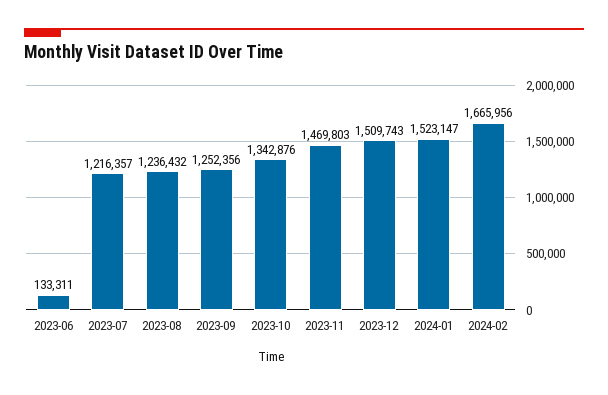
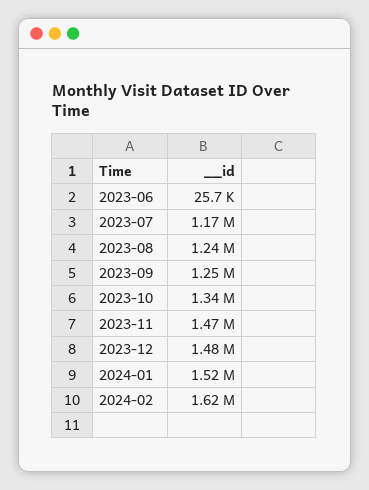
  {
-   "2023-06": 133311,
+   "2023-06": 25700,
-   "2023-07": 1216357,
+   "2023-07": 1170000,
    "2023-08": 1236432,
    "2023-09": 1252356,
    "2023-10": 1342876,
    "2023-11": 1469803,
-   "2023-12": 1509743,
+   "2023-12": 1480000,
    "2024-01": 1523147,
-   "2024-02": 1665956
+   "2024-02": 1620000
  }

